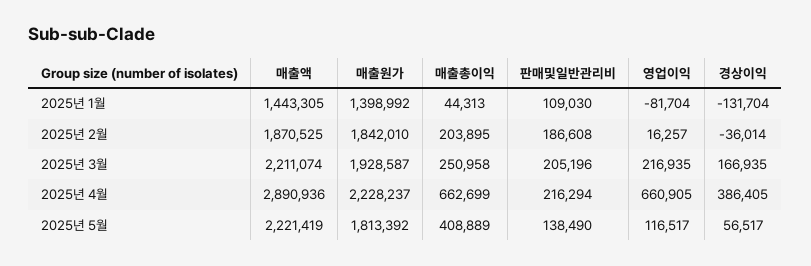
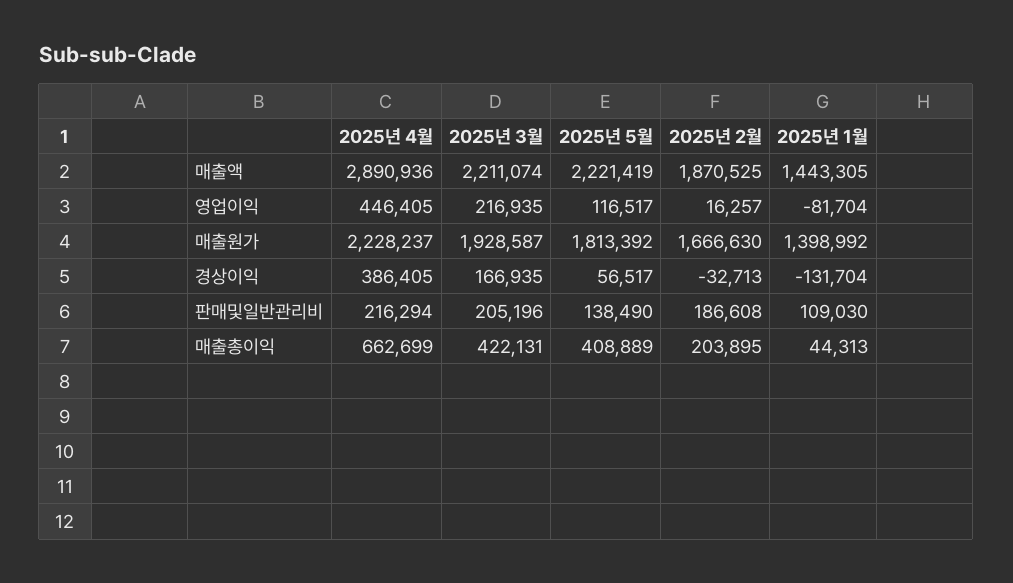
  {
    "매출액": {
      "2025년 1월": 1443305,
      "2025년 2월": 1870525,
      "2025년 3월": 2211074,
      "2025년 4월": 2890936,
      "2025년 5월": 2221419
    },
    "매출원가": {
      "2025년 1월": 1398992,
-     "2025년 2월": 1842010,
+     "2025년 2월": 1666630,
      "2025년 3월": 1928587,
      "2025년 4월": 2228237,
      "2025년 5월": 1813392
    },
    "매출총이익": {
      "2025년 1월": 44313,
      "2025년 2월": 203895,
-     "2025년 3월": 250958,
+     "2025년 3월": 422131,
      "2025년 4월": 662699,
      "2025년 5월": 408889
    },
    "판매및일반관리비": {
      "2025년 1월": 109030,
      "2025년 2월": 186608,
      "2025년 3월": 205196,
      "2025년 4월": 216294,
      "2025년 5월": 138490
    },
    "영업이익": {
      "2025년 1월": -81704,
      "2025년 2월": 16257,
      "2025년 3월": 216935,
-     "2025년 4월": 660905,
+     "2025년 4월": 446405,
      "2025년 5월": 116517
    },
    "경상이익": {
      "2025년 1월": -131704,
-     "2025년 2월": -36014,
+     "2025년 2월": -32713,
      "2025년 3월": 166935,
      "2025년 4월": 386405,
      "2025년 5월": 56517
    }
  }

